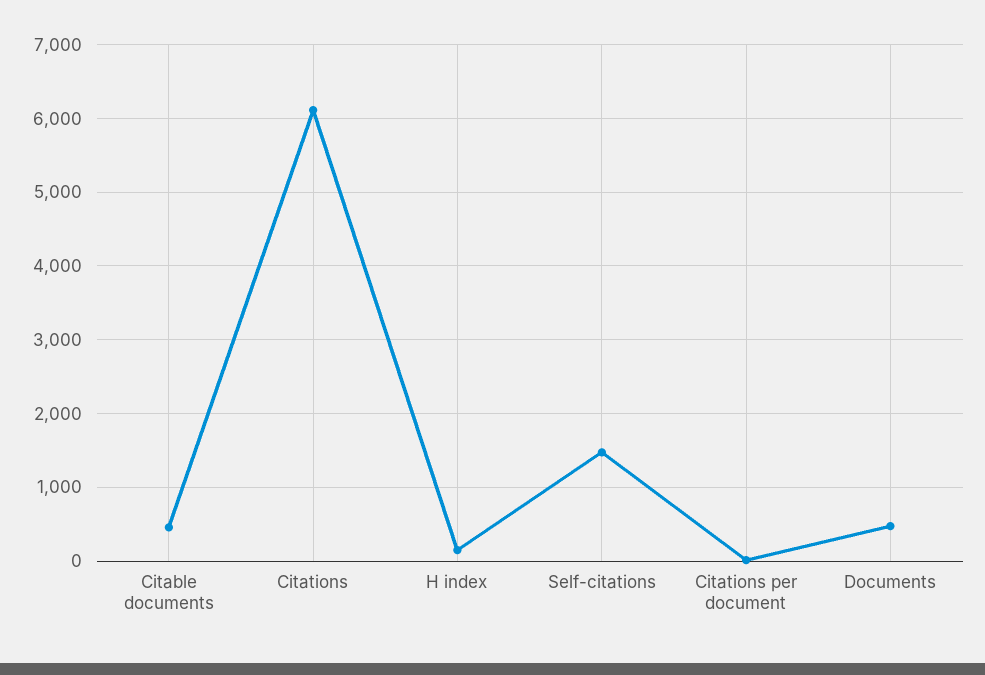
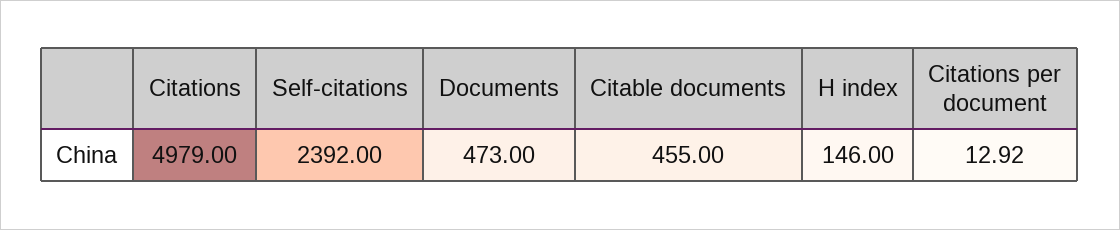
  {
    "Citable documents": 455,
-   "Citations": 6100,
+   "Citations": 4979,
    "H index": 146,
-   "Self-citations": 1500,
+   "Self-citations": 2392,
    "Citations per document": 12.92,
    "Documents": 473
  }

